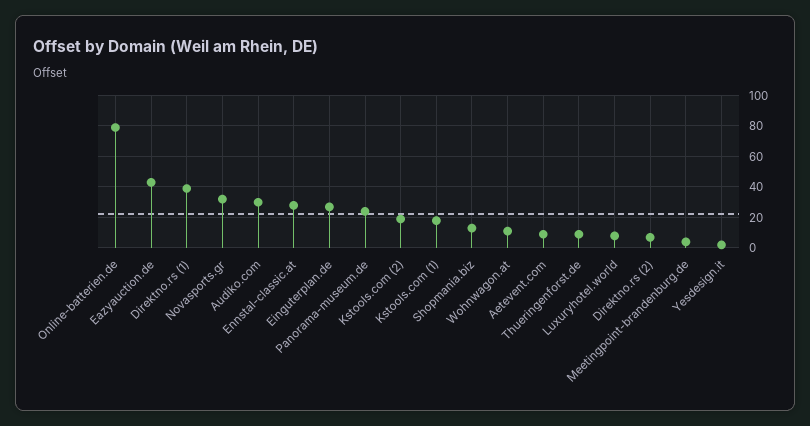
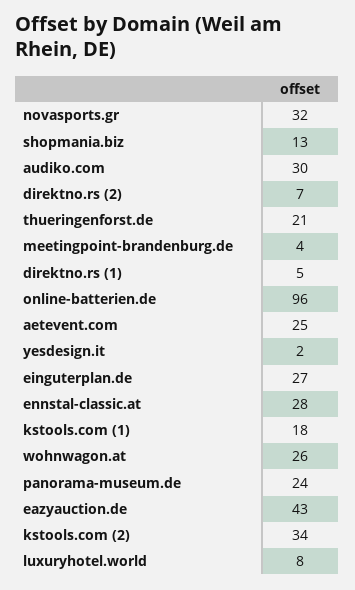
  {
-   "Online-batterien.de": 80,
+   "Online-batterien.de": 96,
    "Eazyauction.de": 43,
-   "Direktno.rs (1)": 40,
+   "Direktno.rs (1)": 5,
    "Novasports.gr": 32,
    "Audiko.com": 30,
    "Ennstal-classic.at": 28,
    "Einguterplan.de": 27,
    "Panorama-museum.de": 24,
-   "Kstools.com (2)": 20,
+   "Kstools.com (2)": 34,
    "Kstools.com (1)": 18,
    "Shopmania.biz": 13,
-   "Wohnwagon.at": 10,
+   "Wohnwagon.at": 26,
-   "Aetevent.com": 10,
+   "Aetevent.com": 25,
-   "Thueringenforst.de": 10,
+   "Thueringenforst.de": 21,
    "Luxuryhotel.world": 8,
    "Direktno.rs (2)": 7,
    "Meetingpoint-brandenburg.de": 4,
    "Yesdesign.it": 2
  }

